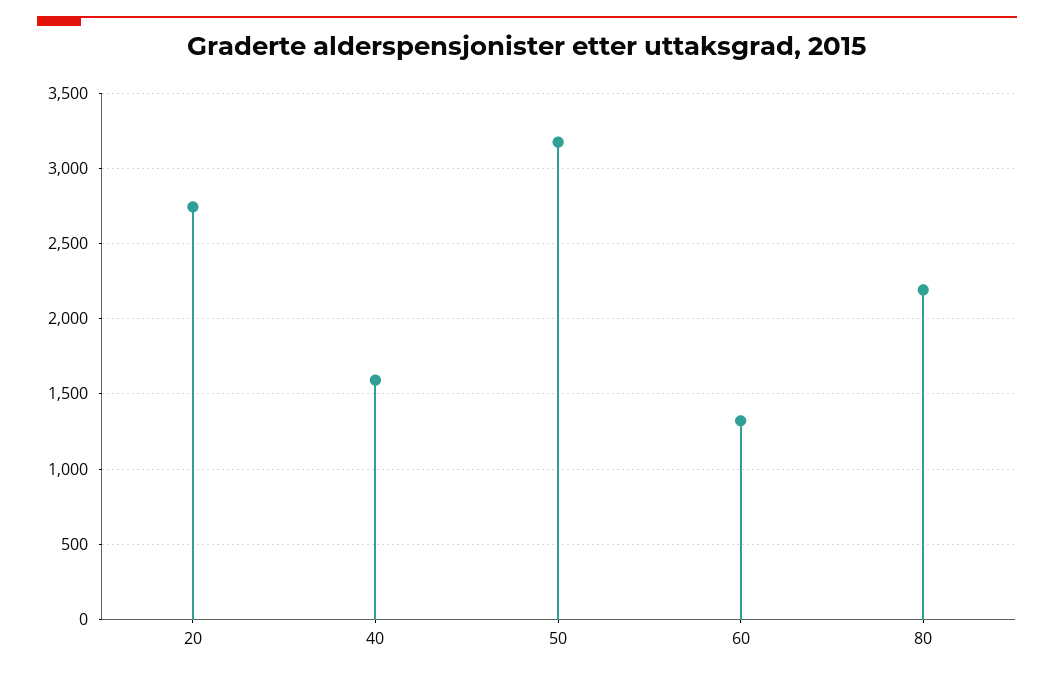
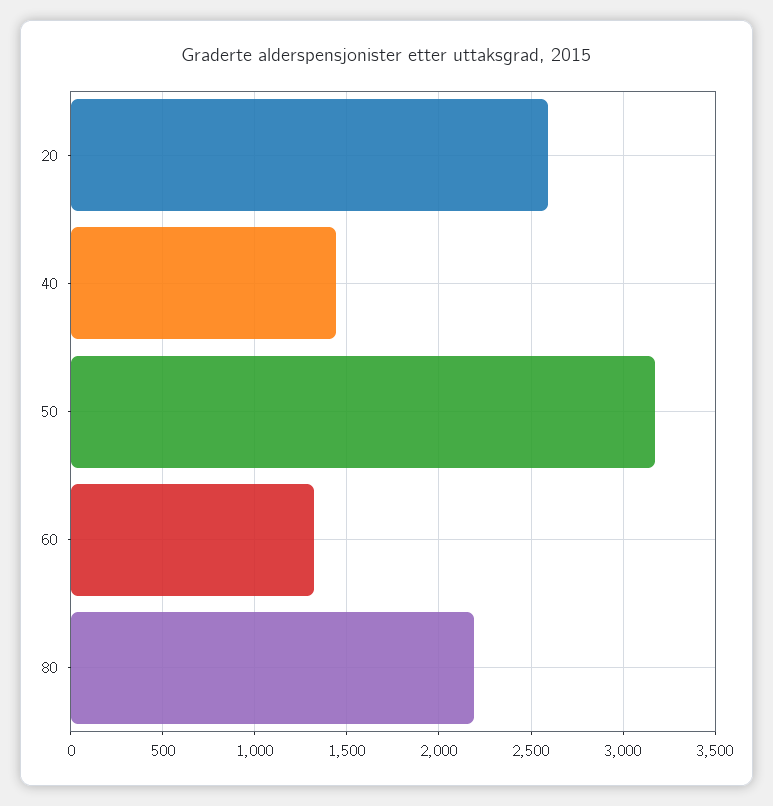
  {
-   "20": 2750,
+   "20": 2600,
-   "40": 1600,
+   "40": 1450,
    "50": 3150,
    "60": 1300,
    "80": 2200
  }

